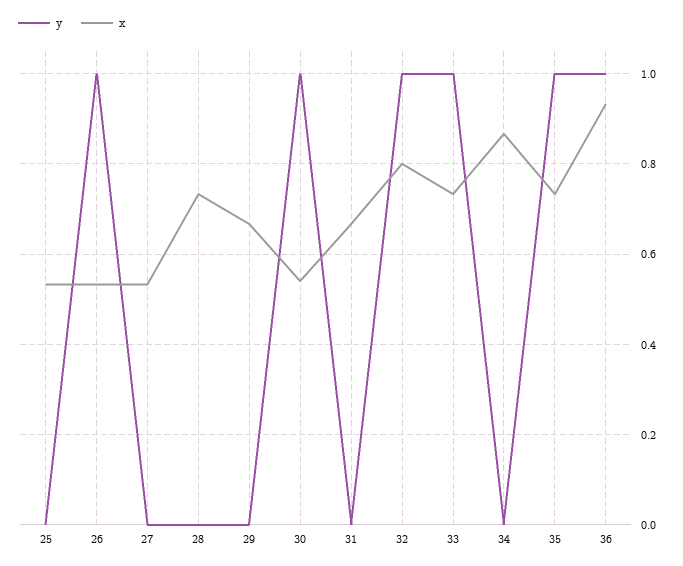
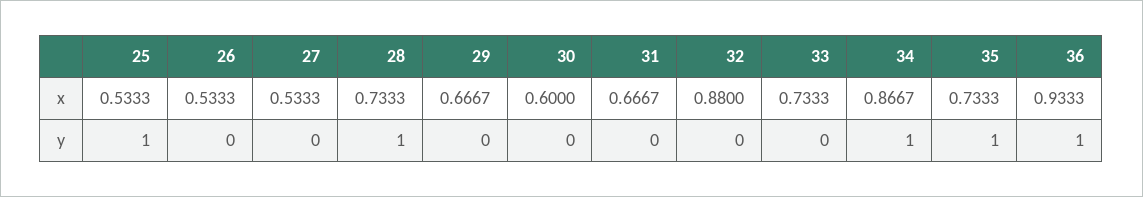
  {
    "y": {
-     "25": 0,
+     "25": 1,
-     "26": 1,
+     "26": 0,
      "27": 0,
-     "28": 0,
+     "28": 1,
      "29": 0,
-     "30": 1,
+     "30": 0,
      "31": 0,
-     "32": 1,
+     "32": 0,
-     "33": 1,
+     "33": 0,
-     "34": 0,
+     "34": 1,
      "35": 1,
      "36": 1
    },
    "x": {
      "25": 0.5333,
      "26": 0.5333,
      "27": 0.5333,
      "28": 0.7333,
      "29": 0.6667,
-     "30": 0.54,
+     "30": 0.6,
      "31": 0.6667,
-     "32": 0.8,
+     "32": 0.88,
      "33": 0.7333,
      "34": 0.8667,
      "35": 0.7333,
      "36": 0.9333
    }
  }

